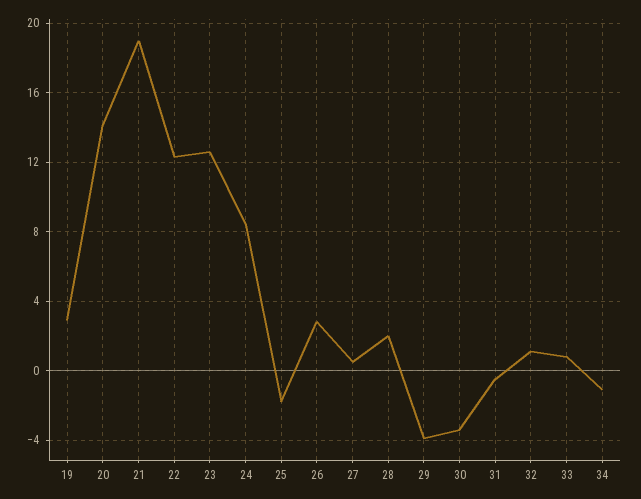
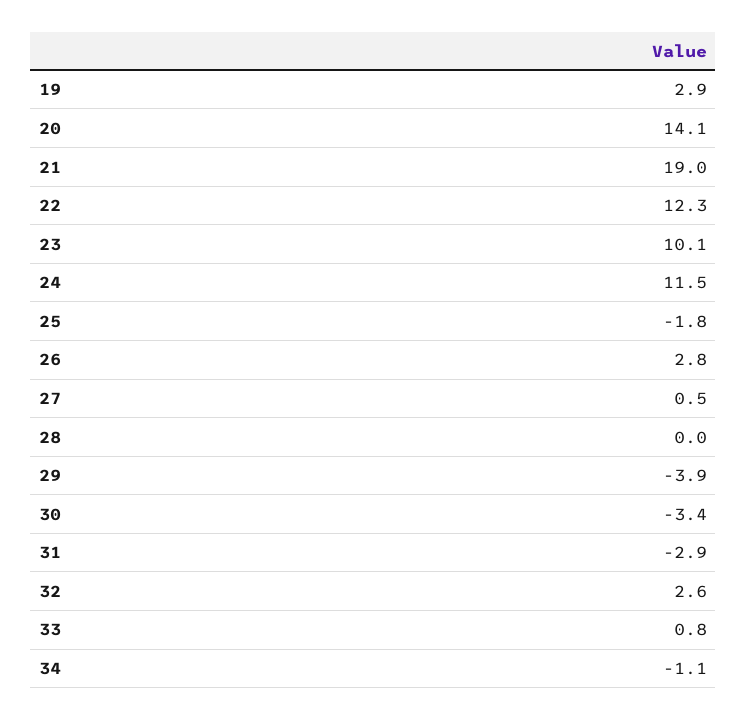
  {
    "19": 2.9,
    "20": 14.1,
    "21": 19,
    "22": 12.3,
-   "23": 12.5,
+   "23": 10.1,
-   "24": 8.5,
+   "24": 11.5,
    "25": -1.8,
    "26": 2.8,
    "27": 0.5,
-   "28": 2,
+   "28": 0,
    "29": -3.9,
    "30": -3.4,
-   "31": -0.5,
+   "31": -2.9,
-   "32": 1,
+   "32": 2.6,
    "33": 0.8,
    "34": -1.1
  }

